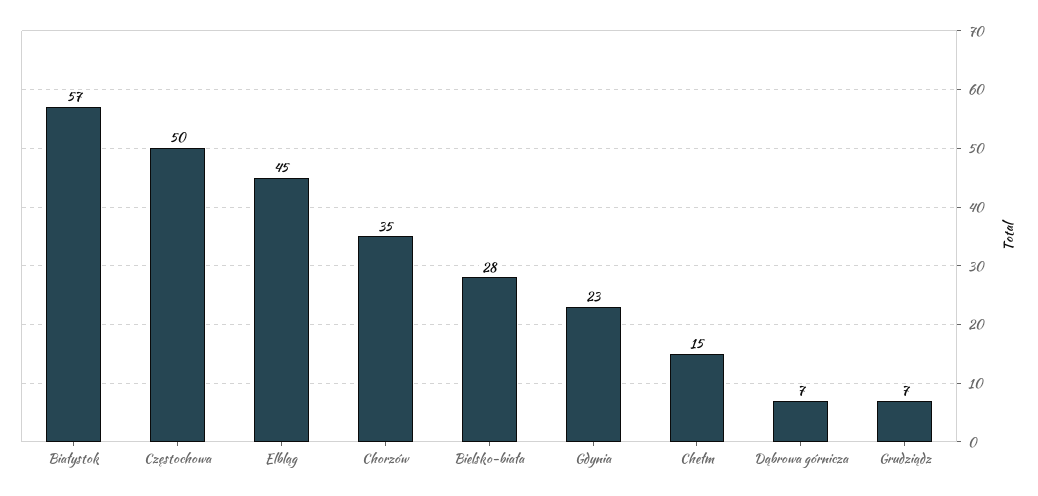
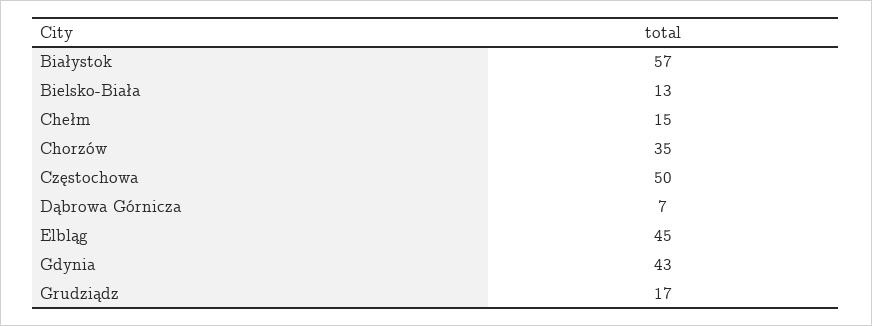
  {
    "Białystok": 57,
    "Częstochowa": 50,
    "Elbląg": 45,
    "Chorzów": 35,
-   "Bielsko-biała": 28,
+   "Bielsko-biała": 13,
-   "Gdynia": 23,
+   "Gdynia": 43,
    "Chełm": 15,
    "Dąbrowa górnicza": 7,
-   "Grudziądz": 7
+   "Grudziądz": 17
  }

